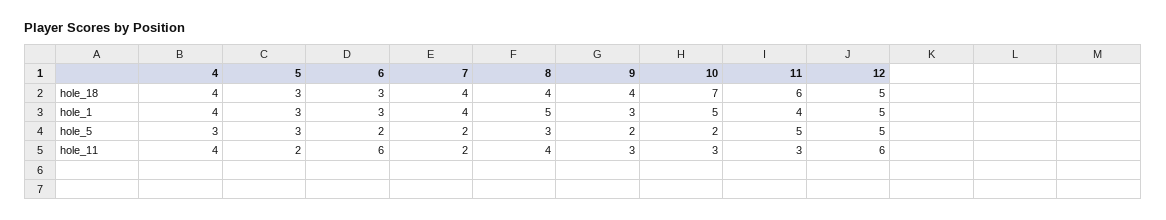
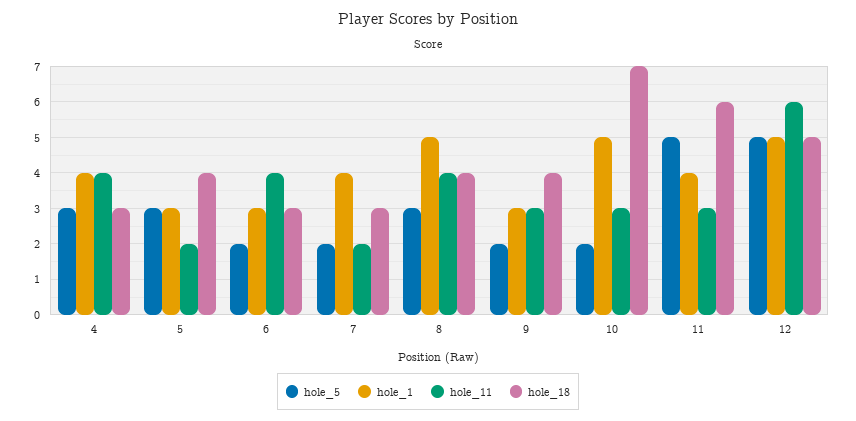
  {
    "hole_18": {
-     "4": 4,
+     "4": 3,
-     "5": 3,
+     "5": 4,
      "6": 3,
-     "7": 4,
+     "7": 3,
      "8": 4,
      "9": 4,
      "10": 7,
      "11": 6,
      "12": 5
    },
    "hole_1": {
      "4": 4,
      "5": 3,
      "6": 3,
      "7": 4,
      "8": 5,
      "9": 3,
      "10": 5,
      "11": 4,
      "12": 5
    },
    "hole_5": {
      "4": 3,
      "5": 3,
      "6": 2,
      "7": 2,
      "8": 3,
      "9": 2,
      "10": 2,
      "11": 5,
      "12": 5
    },
    "hole_11": {
      "4": 4,
      "5": 2,
-     "6": 6,
+     "6": 4,
      "7": 2,
      "8": 4,
      "9": 3,
      "10": 3,
      "11": 3,
      "12": 6
    }
  }

